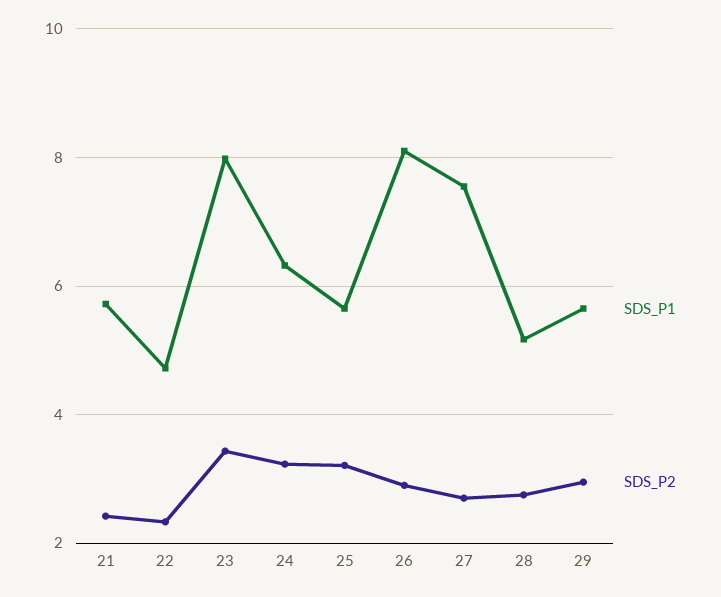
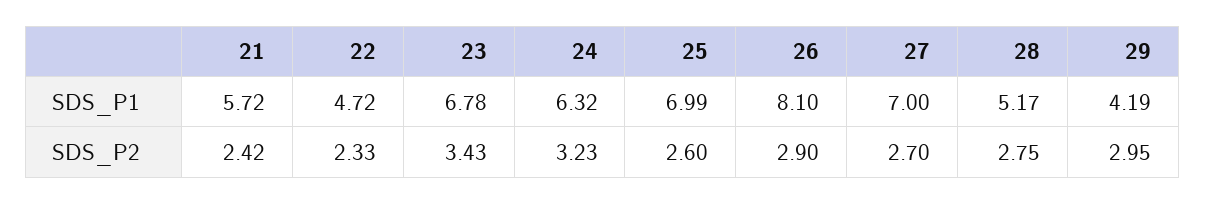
  {
    "SDS_P1": {
      "21": 5.72,
      "22": 4.72,
-     "23": 8,
+     "23": 6.78,
      "24": 6.32,
-     "25": 5.6,
+     "25": 6.99,
      "26": 8.1,
-     "27": 7.6,
+     "27": 7,
      "28": 5.17,
-     "29": 5.6
+     "29": 4.19
    },
    "SDS_P2": {
      "21": 2.42,
      "22": 2.33,
      "23": 3.43,
      "24": 3.23,
-     "25": 3.2,
+     "25": 2.6,
      "26": 2.9,
      "27": 2.7,
      "28": 2.75,
      "29": 2.95
    }
  }

